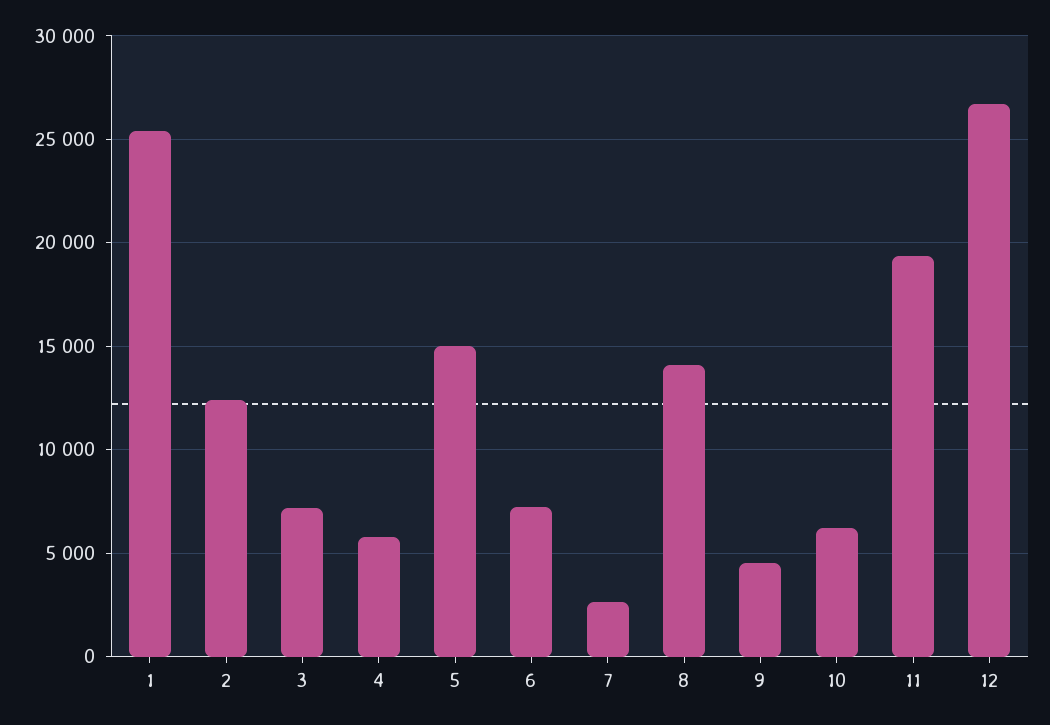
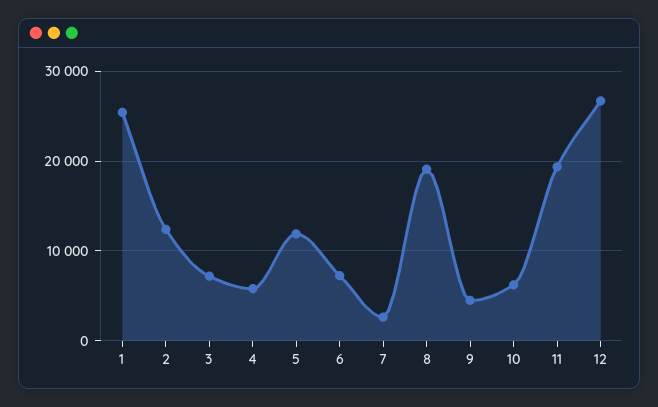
  {
    "1": 25500,
    "2": 12500,
    "3": 7000,
    "4": 6000,
-   "5": 15000,
+   "5": 12000,
    "6": 7500,
    "7": 2500,
-   "8": 14000,
+   "8": 19000,
    "9": 4500,
    "10": 6000,
    "11": 19500,
    "12": 26500
  }

